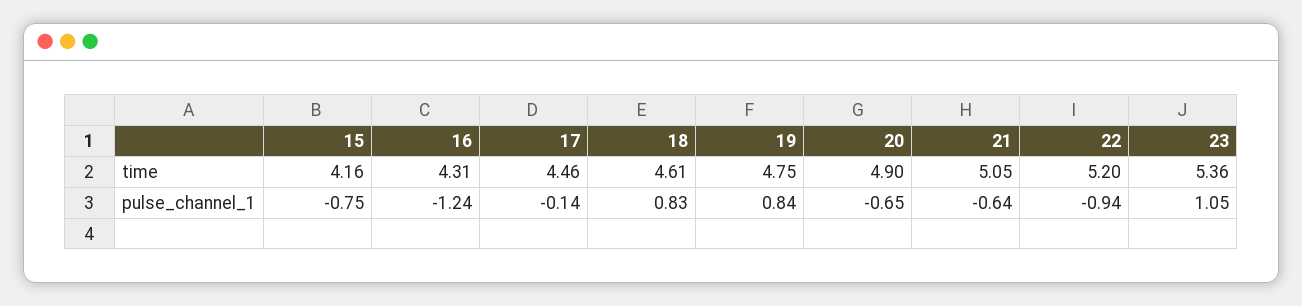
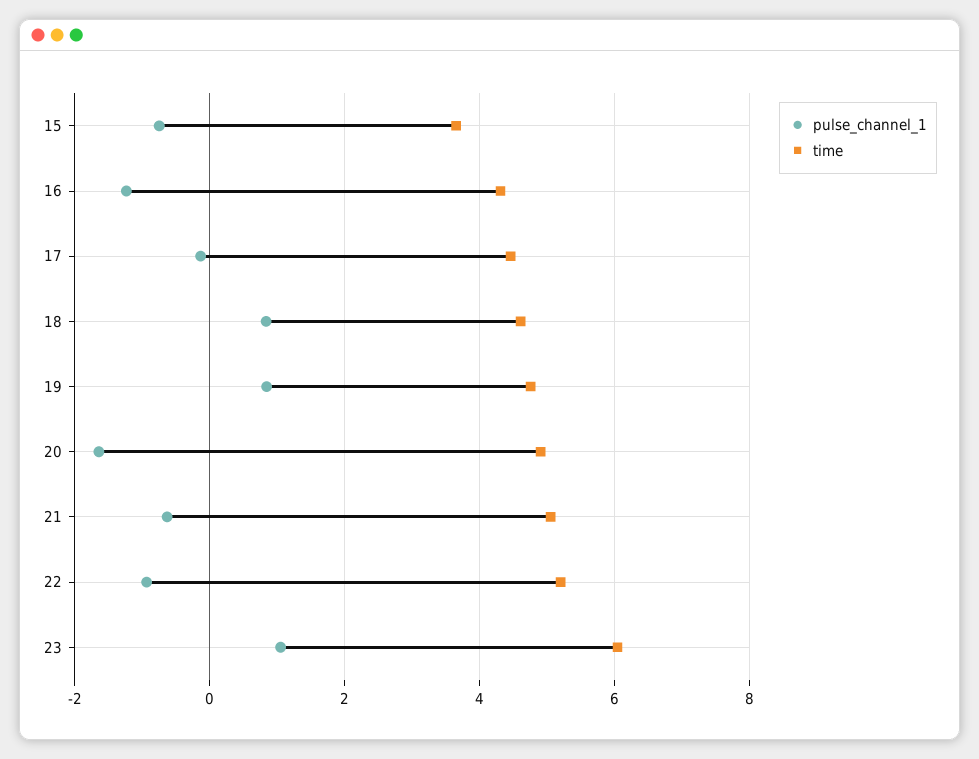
  {
    "time": {
-     "15": 4.16,
+     "15": 3.6,
      "16": 4.31,
      "17": 4.46,
      "18": 4.61,
      "19": 4.75,
      "20": 4.9,
      "21": 5.05,
      "22": 5.2,
-     "23": 5.36
+     "23": 6
    },
    "pulse_channel_1": {
      "15": -0.75,
      "16": -1.24,
      "17": -0.14,
      "18": 0.83,
      "19": 0.84,
-     "20": -0.65,
+     "20": -1.6,
      "21": -0.64,
      "22": -0.94,
      "23": 1.05
    }
  }

